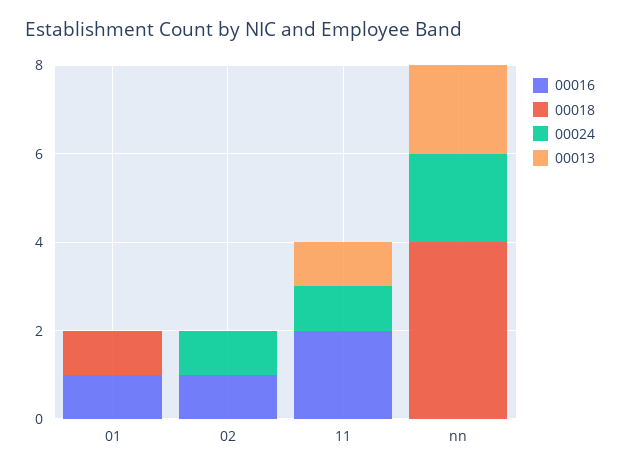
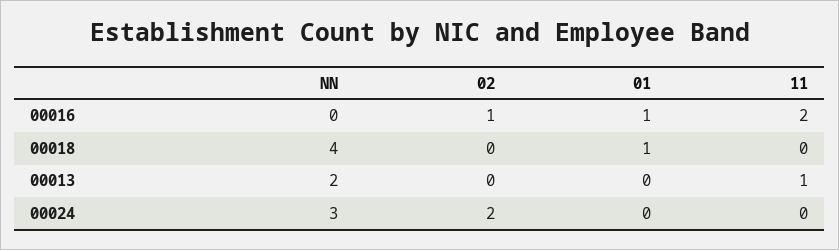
  {
    "00016": {
      "01": 1,
      "02": 1,
      "11": 2,
      "nn": 0
    },
    "00018": {
      "01": 1,
      "02": 0,
      "11": 0,
      "nn": 4
    },
    "00024": {
      "01": 0,
-     "02": 1,
+     "02": 2,
-     "11": 1,
+     "11": 0,
-     "nn": 2
+     "nn": 3
    },
    "00013": {
      "01": 0,
      "02": 0,
      "11": 1,
      "nn": 2
    }
  }

